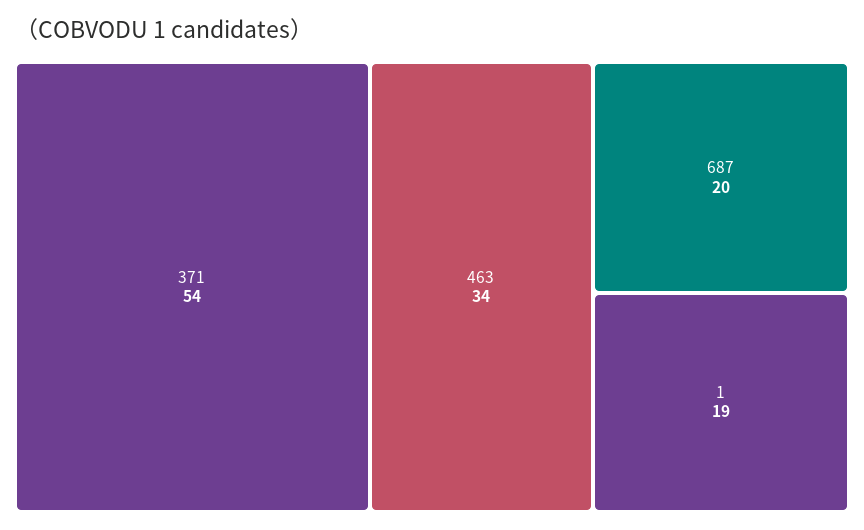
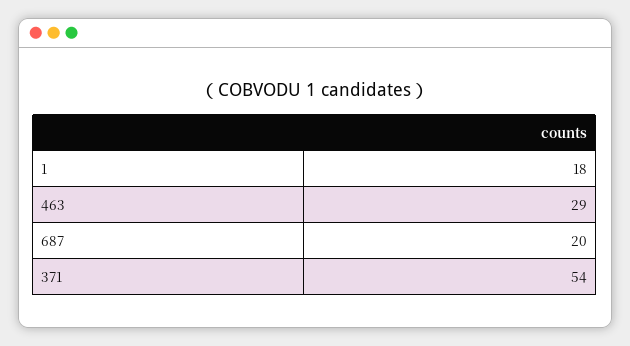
  {
    "371": 54,
-   "463": 34,
+   "463": 29,
    "687": 20,
-   "1": 19
+   "1": 18
  }

